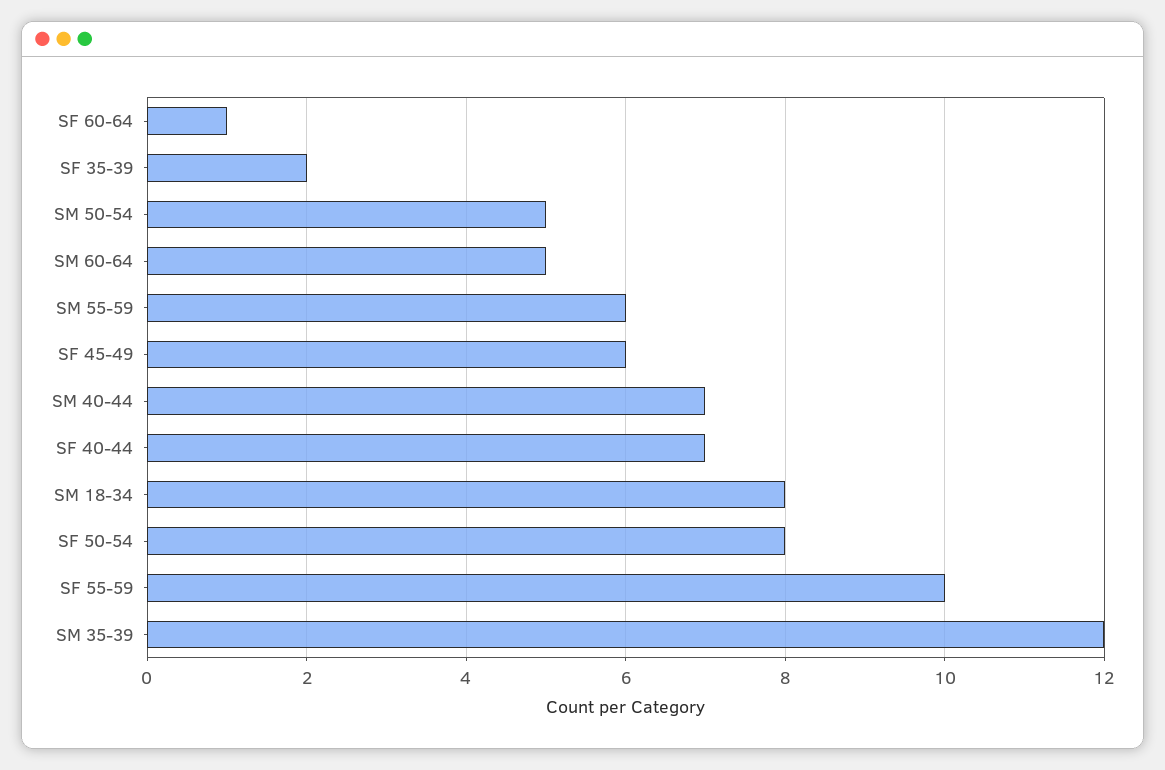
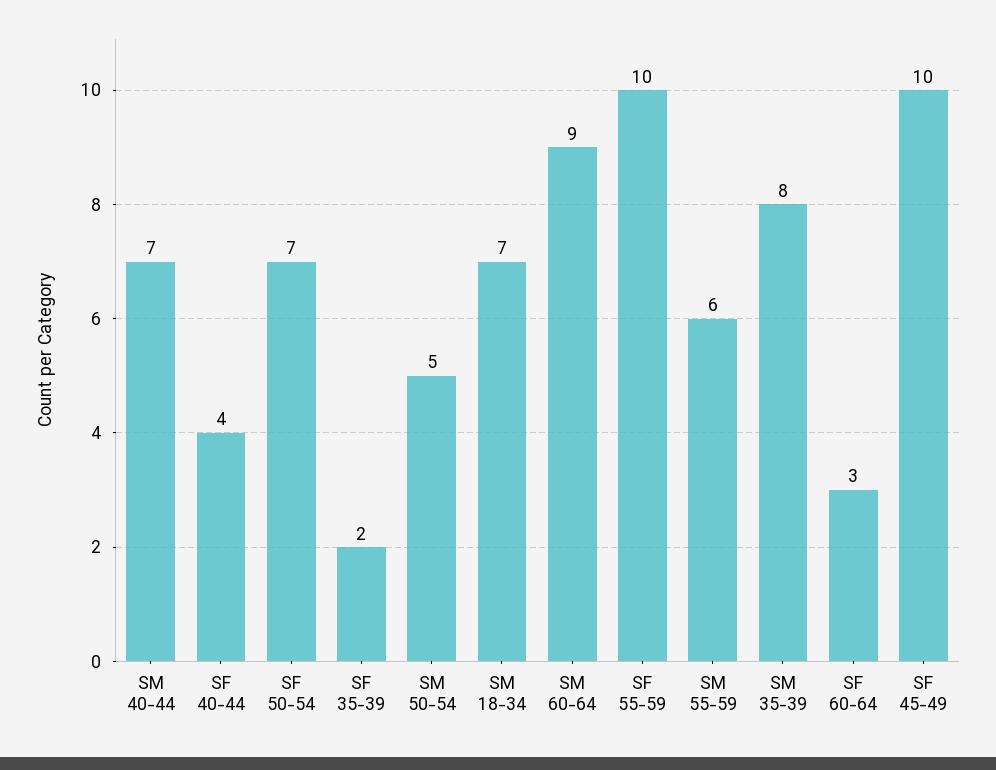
  {
-   "SF 60-64": 1,
+   "SF 60-64": 3,
    "SF 35-39": 2,
    "SM 50-54": 5,
-   "SM 60-64": 5,
+   "SM 60-64": 9,
    "SM 55-59": 6,
-   "SF 45-49": 6,
+   "SF 45-49": 10,
    "SM 40-44": 7,
-   "SF 40-44": 7,
+   "SF 40-44": 4,
-   "SM 18-34": 8,
+   "SM 18-34": 7,
-   "SF 50-54": 8,
+   "SF 50-54": 7,
    "SF 55-59": 10,
-   "SM 35-39": 12
+   "SM 35-39": 8
  }

